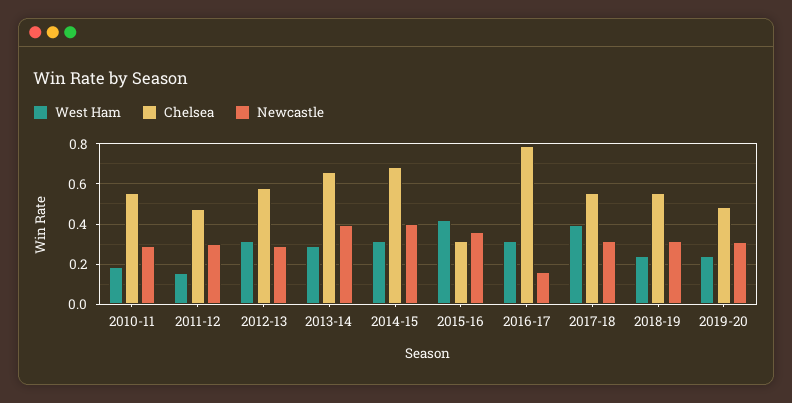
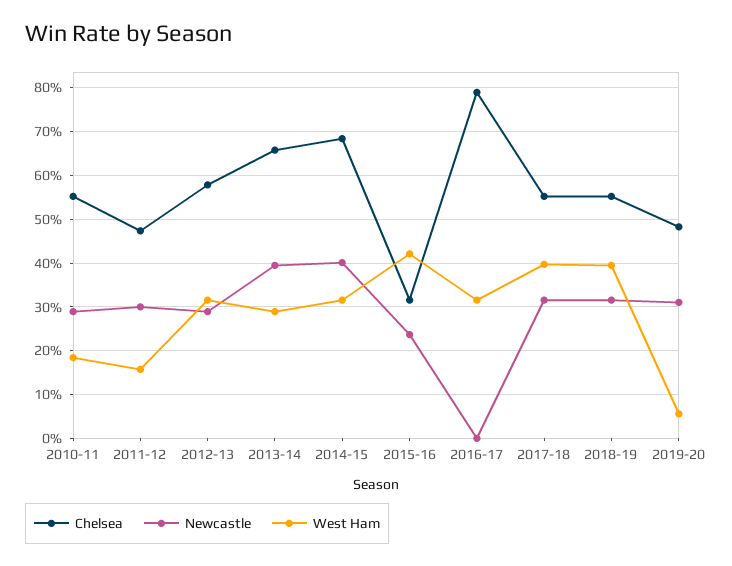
  {
    "West Ham": {
      "2010-11": 0.18,
      "2011-12": 0.16,
      "2012-13": 0.32,
      "2013-14": 0.28,
      "2014-15": 0.32,
      "2015-16": 0.42,
      "2016-17": 0.32,
      "2017-18": 0.4,
-     "2018-19": 0.25,
+     "2018-19": 0.4,
-     "2019-20": 0.25
+     "2019-20": 0.06
    },
    "Chelsea": {
      "2010-11": 0.56,
      "2011-12": 0.48,
      "2012-13": 0.58,
      "2013-14": 0.66,
      "2014-15": 0.68,
      "2015-16": 0.32,
      "2016-17": 0.78,
      "2017-18": 0.56,
      "2018-19": 0.56,
      "2019-20": 0.48
    },
    "Newcastle": {
      "2010-11": 0.28,
      "2011-12": 0.3,
      "2012-13": 0.28,
      "2013-14": 0.4,
      "2014-15": 0.4,
-     "2015-16": 0.35,
+     "2015-16": 0.24,
-     "2016-17": 0.15,
+     "2016-17": 0,
      "2017-18": 0.32,
      "2018-19": 0.32,
      "2019-20": 0.32
    }
  }

